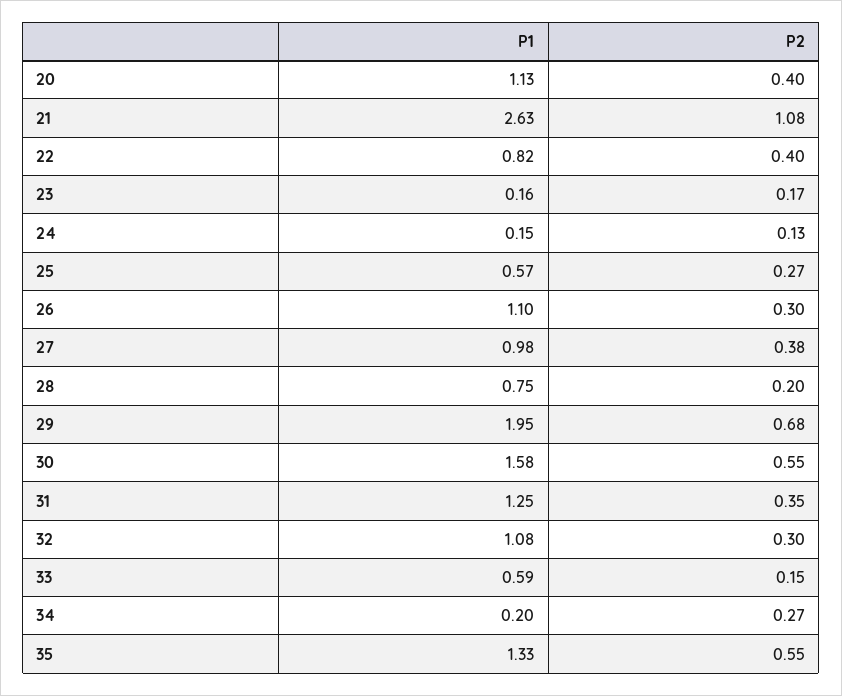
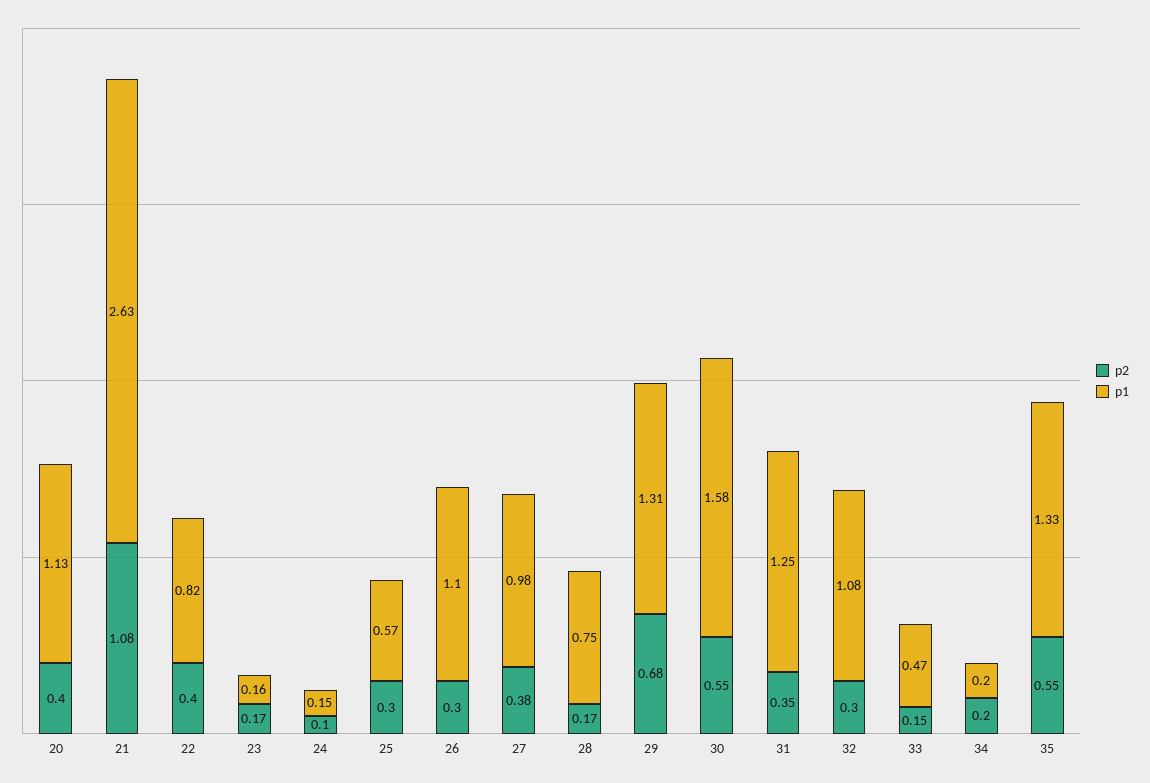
  {
    "P1": {
      "20": 1.13,
      "21": 2.63,
      "22": 0.82,
      "23": 0.16,
      "24": 0.15,
      "25": 0.57,
      "26": 1.1,
      "27": 0.98,
      "28": 0.75,
-     "29": 1.95,
+     "29": 1.31,
      "30": 1.58,
      "31": 1.25,
      "32": 1.08,
-     "33": 0.59,
+     "33": 0.47,
      "34": 0.2,
      "35": 1.33
    },
    "P2": {
      "20": 0.4,
      "21": 1.08,
      "22": 0.4,
      "23": 0.17,
-     "24": 0.13,
+     "24": 0.1,
-     "25": 0.27,
+     "25": 0.3,
      "26": 0.3,
      "27": 0.38,
-     "28": 0.2,
+     "28": 0.17,
      "29": 0.68,
      "30": 0.55,
      "31": 0.35,
      "32": 0.3,
      "33": 0.15,
-     "34": 0.27,
+     "34": 0.2,
      "35": 0.55
    }
  }

